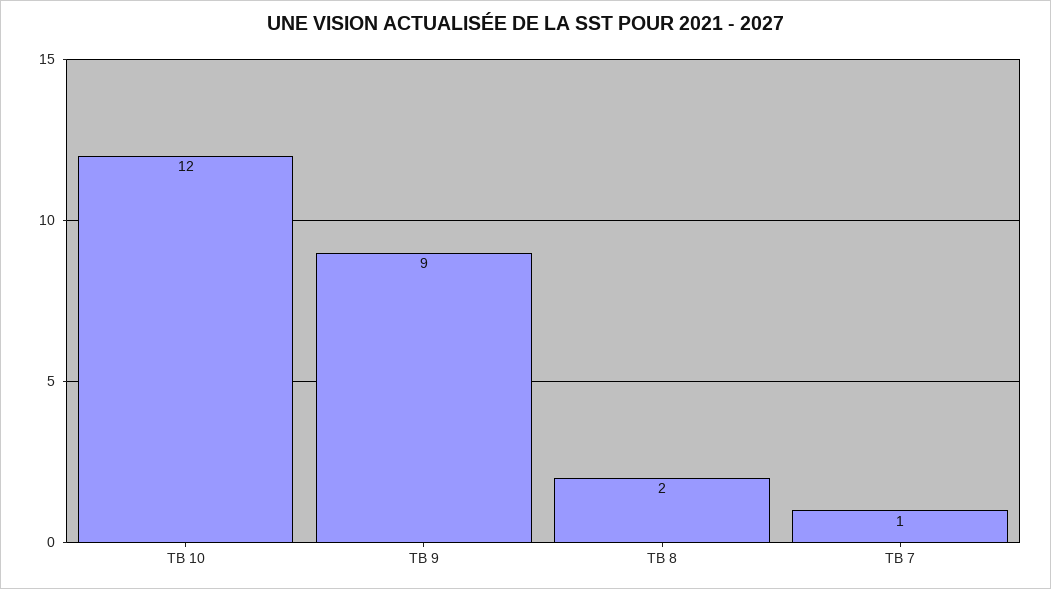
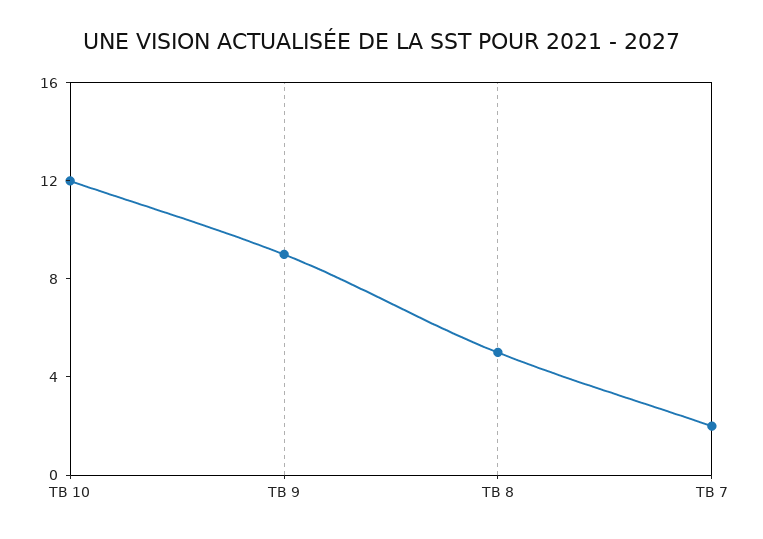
  {
    "TB 10": 12,
    "TB 9": 9,
-   "TB 8": 2,
+   "TB 8": 5,
-   "TB 7": 1
+   "TB 7": 2
  }

